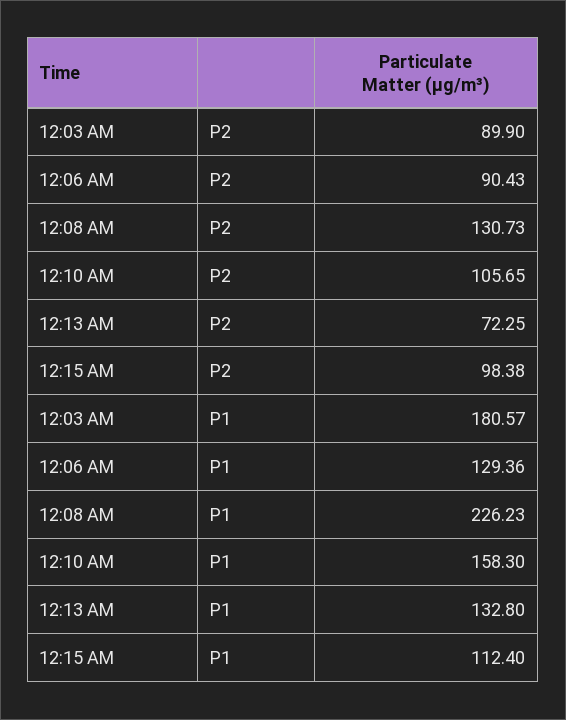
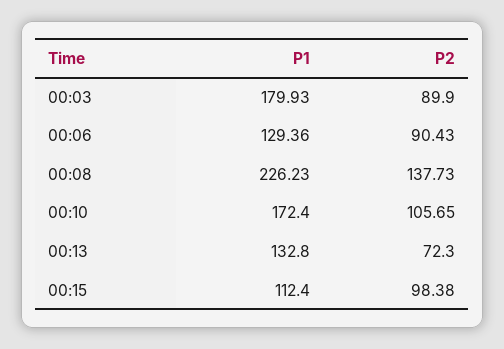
  {
    "12:03 AM": {
      "P2": 89.9,
-     "P1": 180.57
+     "P1": 179.93
    },
    "12:06 AM": {
      "P2": 90.43,
      "P1": 129.36
    },
    "12:08 AM": {
-     "P2": 130.73,
+     "P2": 137.73,
      "P1": 226.23
    },
    "12:10 AM": {
      "P2": 105.65,
-     "P1": 158.3
+     "P1": 172.4
    },
    "12:13 AM": {
-     "P2": 72.25,
+     "P2": 72.3,
      "P1": 132.8
    },
    "12:15 AM": {
      "P2": 98.38,
      "P1": 112.4
    }
  }

